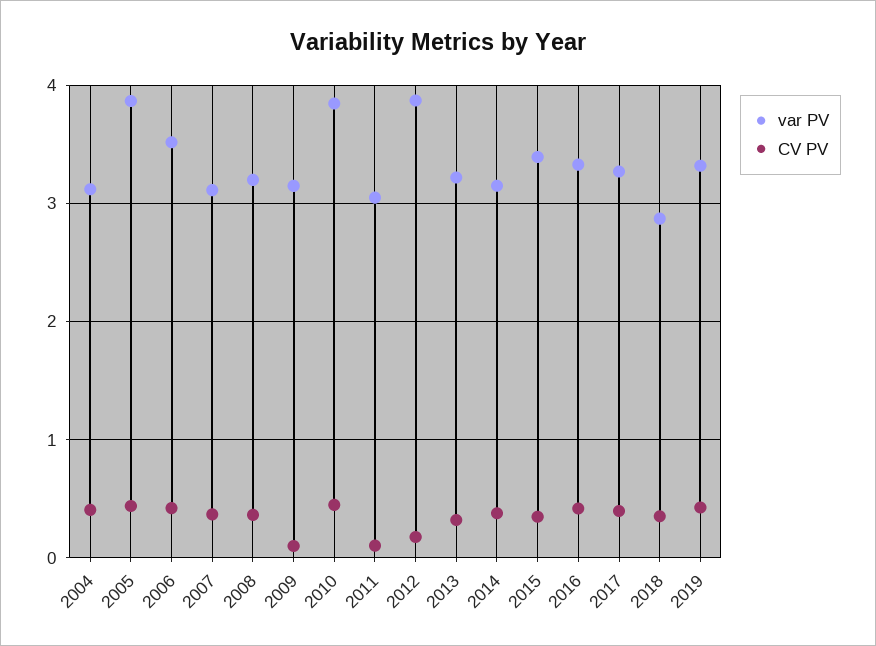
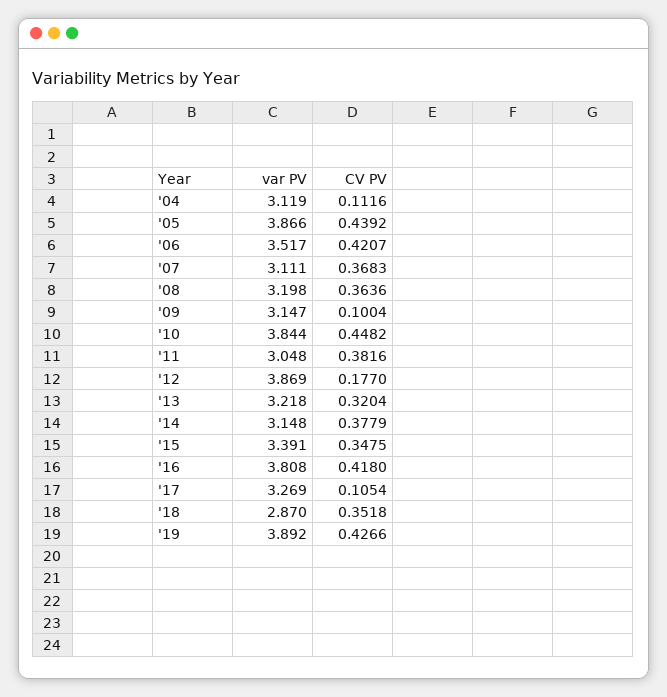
  {
    "var PV": {
      "2004": 3.119,
      "2005": 3.866,
      "2006": 3.517,
      "2007": 3.111,
      "2008": 3.198,
      "2009": 3.147,
      "2010": 3.844,
      "2011": 3.048,
      "2012": 3.869,
      "2013": 3.218,
      "2014": 3.148,
      "2015": 3.391,
-     "2016": 3.3,
+     "2016": 3.808,
      "2017": 3.269,
      "2018": 2.87,
-     "2019": 3.3
+     "2019": 3.892
    },
    "CV PV": {
-     "2004": 0.4,
+     "2004": 0.1116,
      "2005": 0.4392,
      "2006": 0.4207,
      "2007": 0.3683,
      "2008": 0.3636,
      "2009": 0.1004,
      "2010": 0.4482,
-     "2011": 0.1,
+     "2011": 0.3816,
      "2012": 0.177,
      "2013": 0.3204,
      "2014": 0.3779,
      "2015": 0.3475,
      "2016": 0.418,
-     "2017": 0.4,
+     "2017": 0.1054,
      "2018": 0.3518,
      "2019": 0.4266
    }
  }

